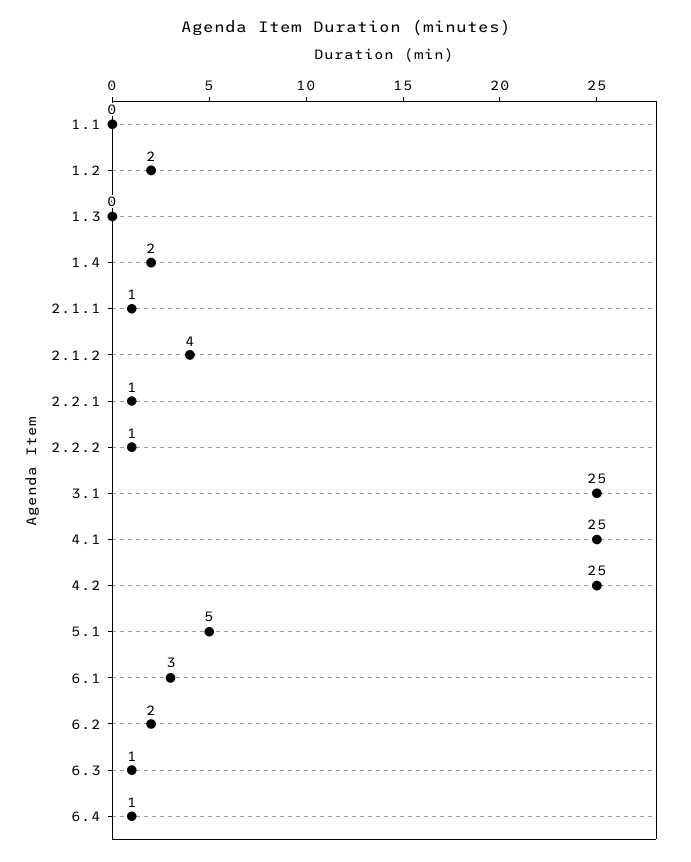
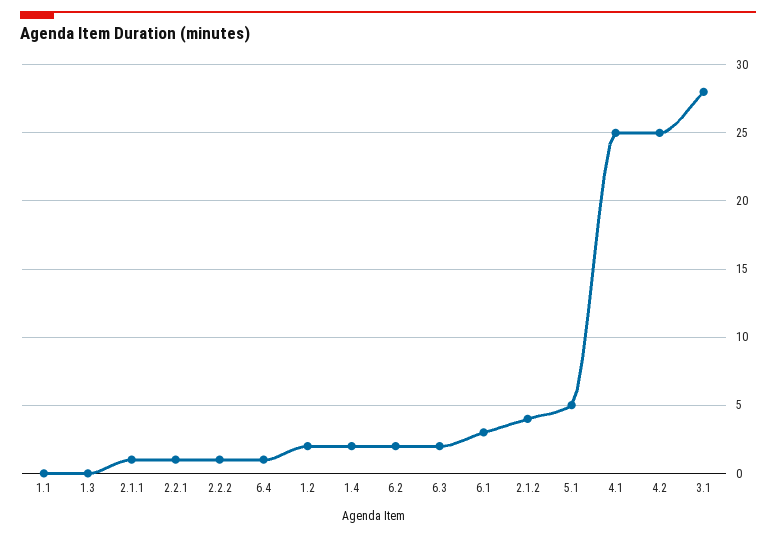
  {
    "1.1": 0,
    "1.2": 2,
    "1.3": 0,
    "1.4": 2,
    "2.1.1": 1,
    "2.1.2": 4,
    "2.2.1": 1,
    "2.2.2": 1,
-   "3.1": 25,
+   "3.1": 28,
    "4.1": 25,
    "4.2": 25,
    "5.1": 5,
    "6.1": 3,
    "6.2": 2,
-   "6.3": 1,
+   "6.3": 2,
    "6.4": 1
  }

